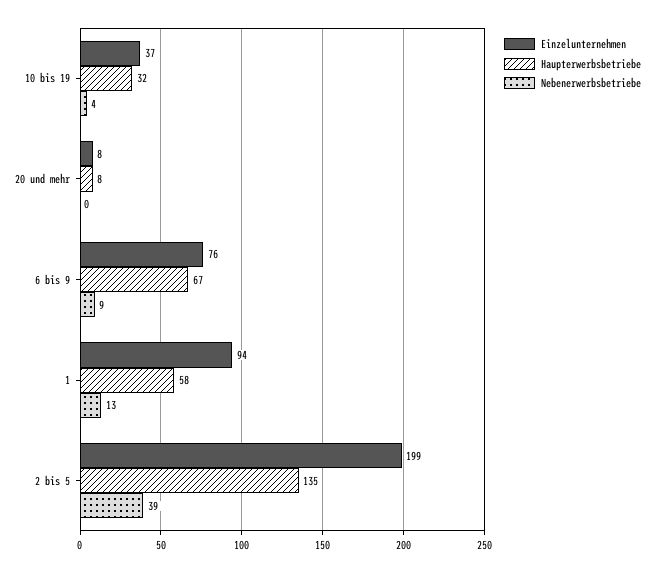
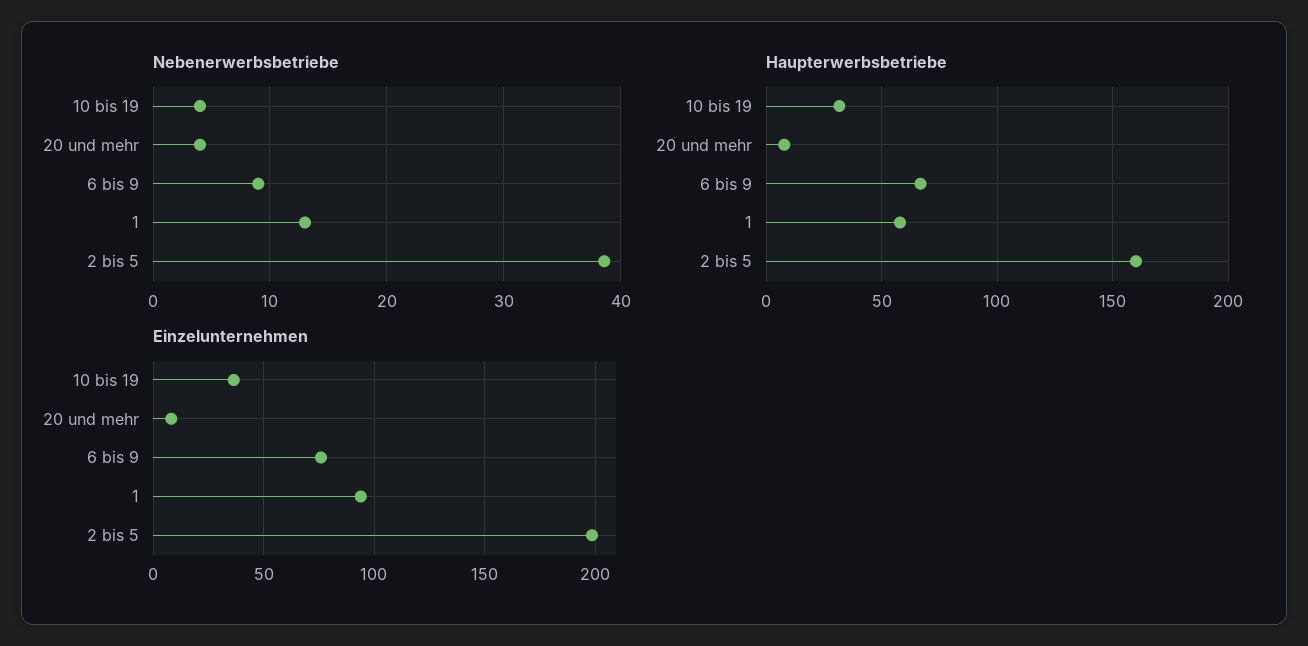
  {
    "Einzelunternehmen": {
      "10 bis 19": 37,
      "20 und mehr": 8,
      "6 bis 9": 76,
      "1": 94,
      "2 bis 5": 199
    },
    "Haupterwerbsbetriebe": {
      "10 bis 19": 32,
      "20 und mehr": 8,
      "6 bis 9": 67,
      "1": 58,
-     "2 bis 5": 135
+     "2 bis 5": 160
    },
    "Nebenerwerbsbetriebe": {
      "10 bis 19": 4,
-     "20 und mehr": 0,
+     "20 und mehr": 4,
      "6 bis 9": 9,
      "1": 13,
      "2 bis 5": 39
    }
  }

